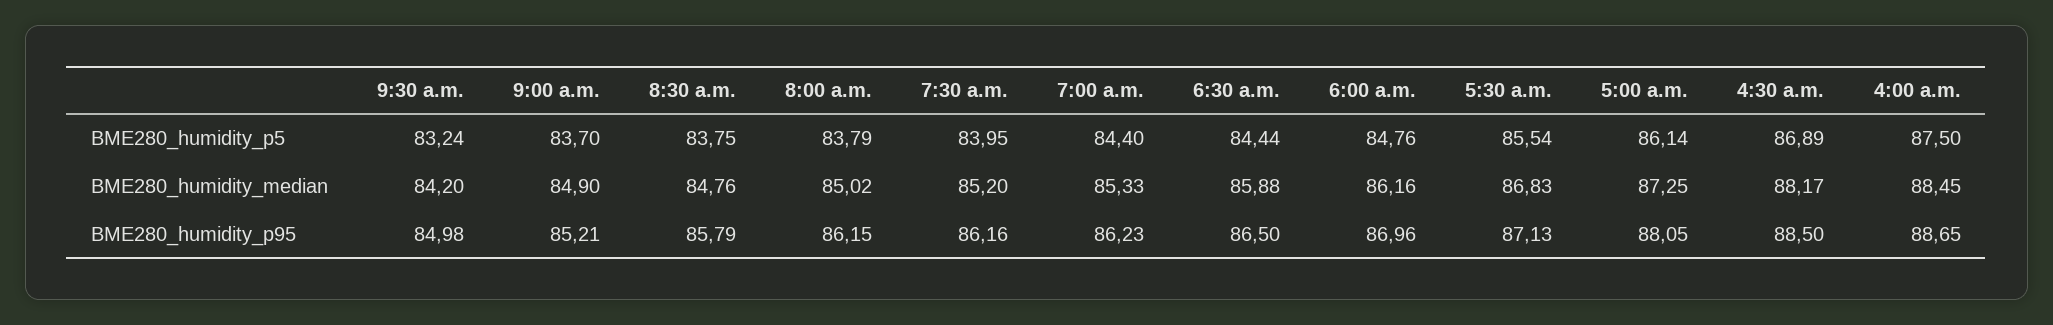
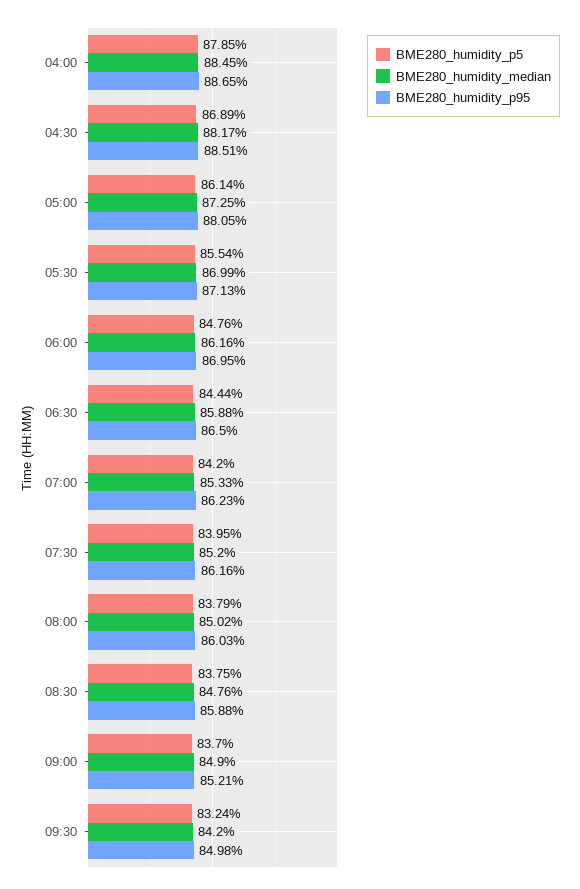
  {
    "BME280_humidity_p5": {
      "9:30 a.m.": 83.24,
      "9:00 a.m.": 83.7,
      "8:30 a.m.": 83.75,
      "8:00 a.m.": 83.79,
      "7:30 a.m.": 83.95,
-     "7:00 a.m.": 84.4,
+     "7:00 a.m.": 84.2,
      "6:30 a.m.": 84.44,
      "6:00 a.m.": 84.76,
      "5:30 a.m.": 85.54,
      "5:00 a.m.": 86.14,
      "4:30 a.m.": 86.89,
-     "4:00 a.m.": 87.5
+     "4:00 a.m.": 87.85
    },
    "BME280_humidity_median": {
      "9:30 a.m.": 84.2,
      "9:00 a.m.": 84.9,
      "8:30 a.m.": 84.76,
      "8:00 a.m.": 85.02,
      "7:30 a.m.": 85.2,
      "7:00 a.m.": 85.33,
      "6:30 a.m.": 85.88,
      "6:00 a.m.": 86.16,
-     "5:30 a.m.": 86.83,
+     "5:30 a.m.": 86.99,
      "5:00 a.m.": 87.25,
      "4:30 a.m.": 88.17,
      "4:00 a.m.": 88.45
    },
    "BME280_humidity_p95": {
      "9:30 a.m.": 84.98,
      "9:00 a.m.": 85.21,
-     "8:30 a.m.": 85.79,
+     "8:30 a.m.": 85.88,
-     "8:00 a.m.": 86.15,
+     "8:00 a.m.": 86.03,
      "7:30 a.m.": 86.16,
      "7:00 a.m.": 86.23,
      "6:30 a.m.": 86.5,
-     "6:00 a.m.": 86.96,
+     "6:00 a.m.": 86.95,
      "5:30 a.m.": 87.13,
      "5:00 a.m.": 88.05,
-     "4:30 a.m.": 88.5,
+     "4:30 a.m.": 88.51,
      "4:00 a.m.": 88.65
    }
  }

